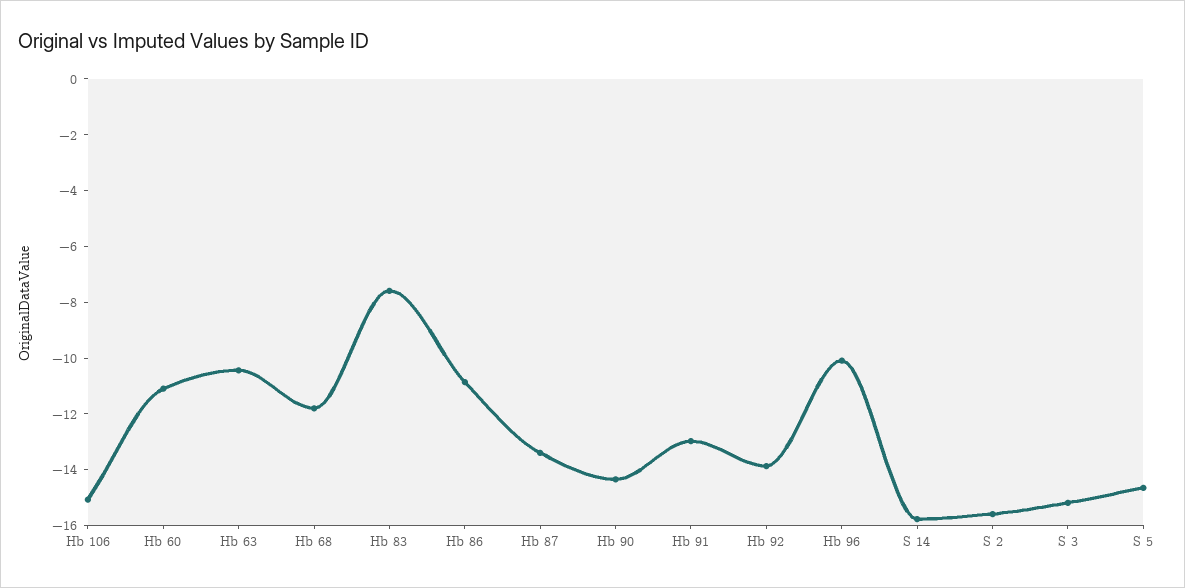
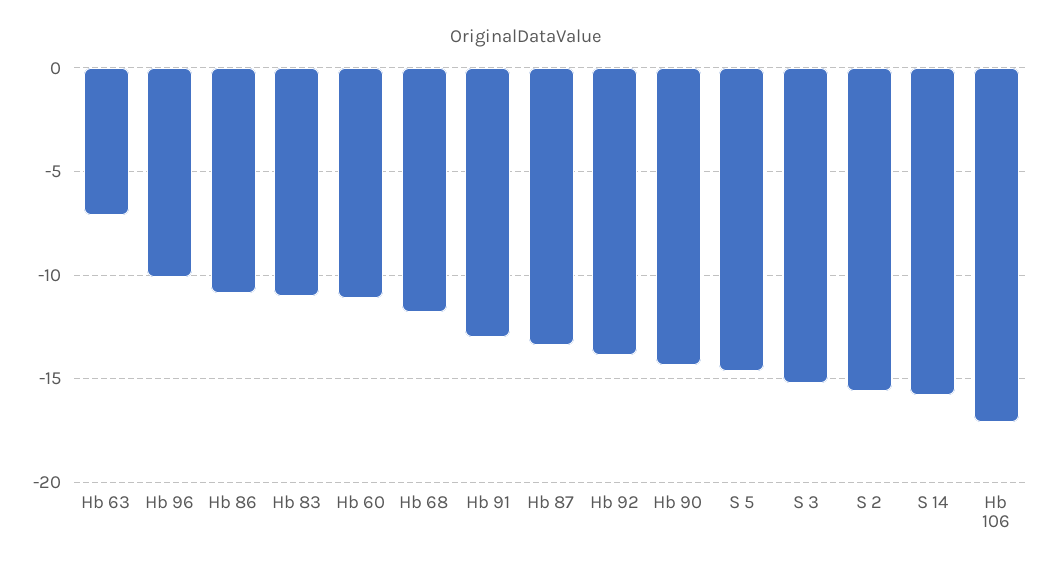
  {
-   "Hb 106": -15,
+   "Hb 106": -17,
    "Hb 60": -11,
-   "Hb 63": -10.5,
+   "Hb 63": -7,
    "Hb 68": -12,
-   "Hb 83": -7.5,
+   "Hb 83": -11,
    "Hb 86": -11,
    "Hb 87": -13.5,
    "Hb 90": -14.5,
    "Hb 91": -13,
    "Hb 92": -14,
    "Hb 96": -10,
    "S 14": -16,
    "S 2": -15.5,
    "S 3": -15,
    "S 5": -14.5
  }

